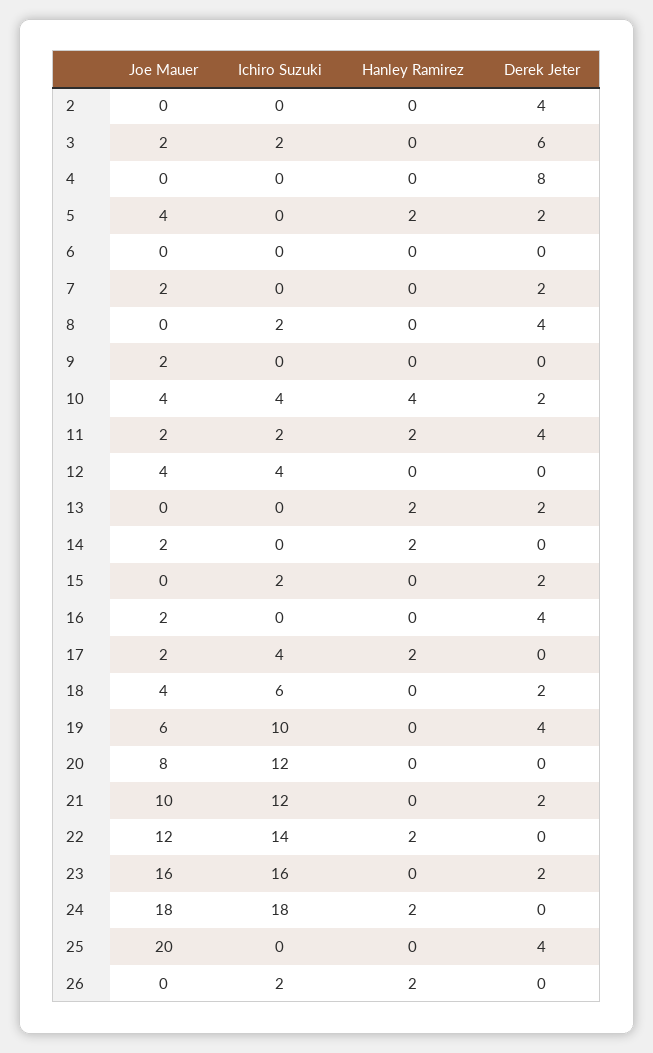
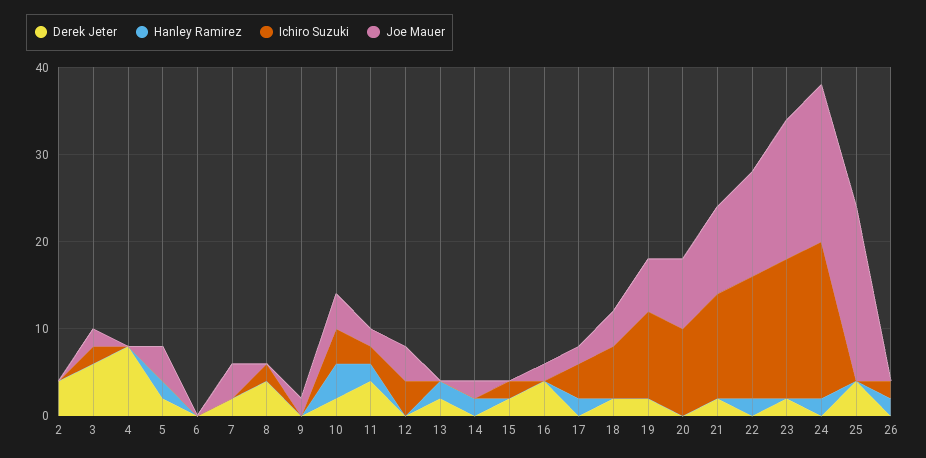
  {
    "Joe Mauer": {
      "2": 0,
      "3": 2,
      "4": 0,
      "5": 4,
      "6": 0,
-     "7": 2,
+     "7": 4,
      "8": 0,
      "9": 2,
      "10": 4,
      "11": 2,
      "12": 4,
      "13": 0,
      "14": 2,
      "15": 0,
      "16": 2,
      "17": 2,
      "18": 4,
      "19": 6,
      "20": 8,
      "21": 10,
      "22": 12,
      "23": 16,
      "24": 18,
      "25": 20,
      "26": 0
    },
    "Ichiro Suzuki": {
      "2": 0,
      "3": 2,
      "4": 0,
      "5": 0,
      "6": 0,
      "7": 0,
      "8": 2,
      "9": 0,
      "10": 4,
      "11": 2,
      "12": 4,
      "13": 0,
      "14": 0,
      "15": 2,
      "16": 0,
      "17": 4,
      "18": 6,
      "19": 10,
-     "20": 12,
+     "20": 10,
      "21": 12,
      "22": 14,
      "23": 16,
      "24": 18,
      "25": 0,
      "26": 2
    },
    "Hanley Ramirez": {
      "2": 0,
      "3": 0,
      "4": 0,
      "5": 2,
      "6": 0,
      "7": 0,
      "8": 0,
      "9": 0,
      "10": 4,
      "11": 2,
      "12": 0,
      "13": 2,
      "14": 2,
      "15": 0,
      "16": 0,
      "17": 2,
      "18": 0,
      "19": 0,
      "20": 0,
      "21": 0,
      "22": 2,
      "23": 0,
      "24": 2,
      "25": 0,
      "26": 2
    },
    "Derek Jeter": {
      "2": 4,
      "3": 6,
      "4": 8,
      "5": 2,
      "6": 0,
      "7": 2,
      "8": 4,
      "9": 0,
      "10": 2,
      "11": 4,
      "12": 0,
      "13": 2,
      "14": 0,
      "15": 2,
      "16": 4,
      "17": 0,
      "18": 2,
-     "19": 4,
+     "19": 2,
      "20": 0,
      "21": 2,
      "22": 0,
      "23": 2,
      "24": 0,
      "25": 4,
      "26": 0
    }
  }

